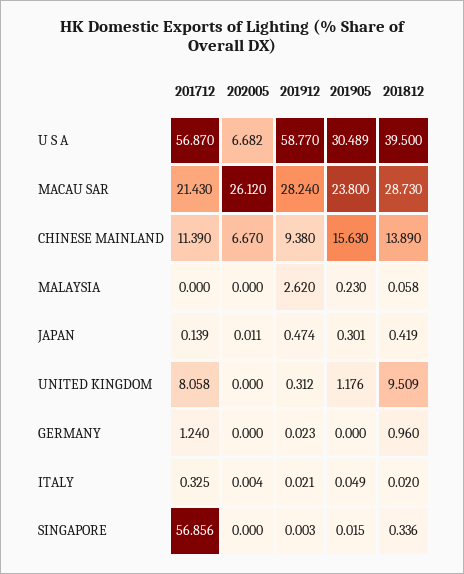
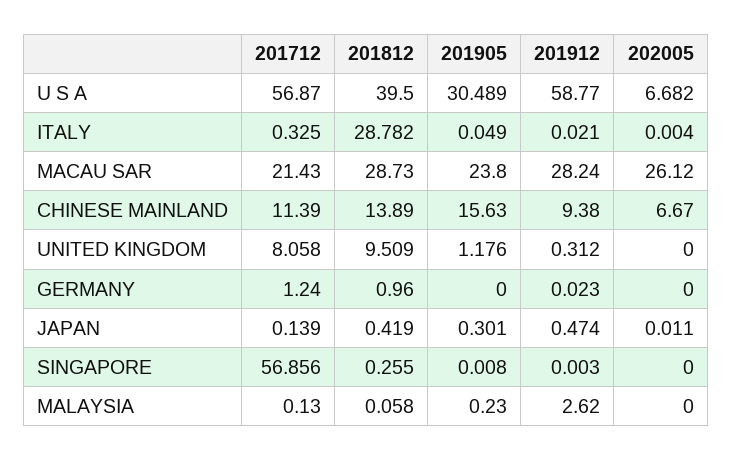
  {
    "201712": {
      "U S A": 56.87,
      "MACAU SAR": 21.43,
      "CHINESE MAINLAND": 11.39,
-     "MALAYSIA": 0,
+     "MALAYSIA": 0.13,
      "JAPAN": 0.139,
      "UNITED KINGDOM": 8.058,
      "GERMANY": 1.24,
      "ITALY": 0.325,
      "SINGAPORE": 56.856
    },
    "202005": {
      "U S A": 6.682,
      "MACAU SAR": 26.12,
      "CHINESE MAINLAND": 6.67,
      "MALAYSIA": 0,
      "JAPAN": 0.011,
      "UNITED KINGDOM": 0,
      "GERMANY": 0,
      "ITALY": 0.004,
      "SINGAPORE": 0
    },
    "201912": {
      "U S A": 58.77,
      "MACAU SAR": 28.24,
      "CHINESE MAINLAND": 9.38,
      "MALAYSIA": 2.62,
      "JAPAN": 0.474,
      "UNITED KINGDOM": 0.312,
      "GERMANY": 0.023,
      "ITALY": 0.021,
      "SINGAPORE": 0.003
    },
    "201905": {
      "U S A": 30.489,
      "MACAU SAR": 23.8,
      "CHINESE MAINLAND": 15.63,
      "MALAYSIA": 0.23,
      "JAPAN": 0.301,
      "UNITED KINGDOM": 1.176,
      "GERMANY": 0,
      "ITALY": 0.049,
-     "SINGAPORE": 0.015
+     "SINGAPORE": 0.008
    },
    "201812": {
      "U S A": 39.5,
      "MACAU SAR": 28.73,
      "CHINESE MAINLAND": 13.89,
      "MALAYSIA": 0.058,
      "JAPAN": 0.419,
      "UNITED KINGDOM": 9.509,
      "GERMANY": 0.96,
-     "ITALY": 0.02,
+     "ITALY": 28.782,
-     "SINGAPORE": 0.336
+     "SINGAPORE": 0.255
    }
  }

